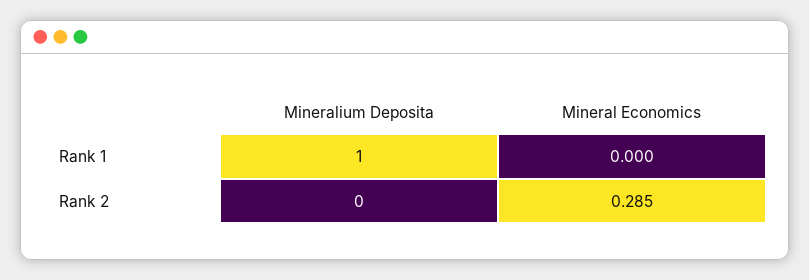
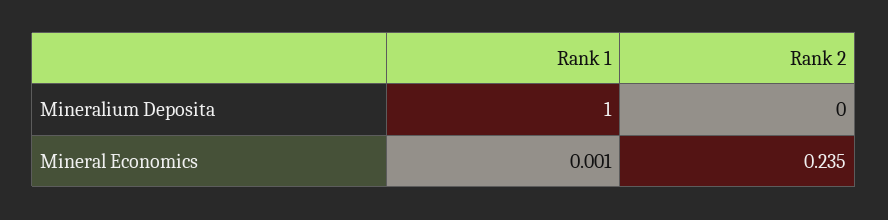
  {
    "Mineralium Deposita": {
      "Rank 1": 1,
      "Rank 2": 0
    },
    "Mineral Economics": {
-     "Rank 1": 0,
+     "Rank 1": 0.001,
-     "Rank 2": 0.285
+     "Rank 2": 0.235
    }
  }

